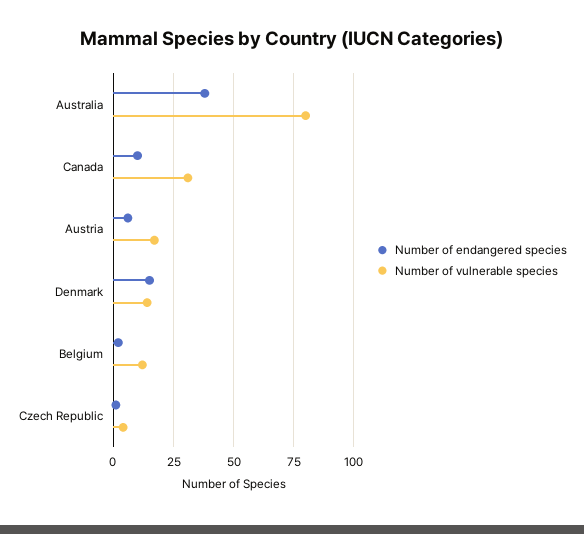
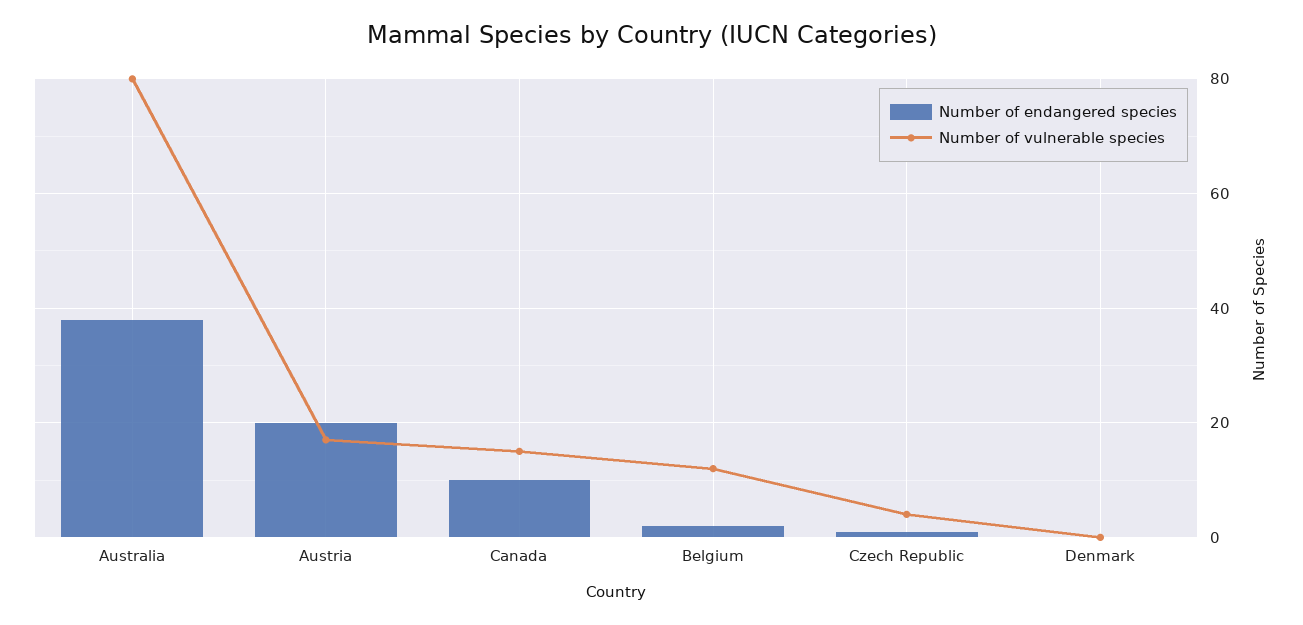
  {
    "Number of endangered species": {
      "Australia": 40,
      "Canada": 10,
-     "Austria": 5,
+     "Austria": 20,
-     "Denmark": 15,
+     "Denmark": 0,
      "Belgium": 0,
      "Czech Republic": 0
    },
    "Number of vulnerable species": {
      "Australia": 80,
-     "Canada": 30,
+     "Canada": 15,
      "Austria": 15,
-     "Denmark": 15,
+     "Denmark": 0,
      "Belgium": 10,
      "Czech Republic": 5
    }
  }

